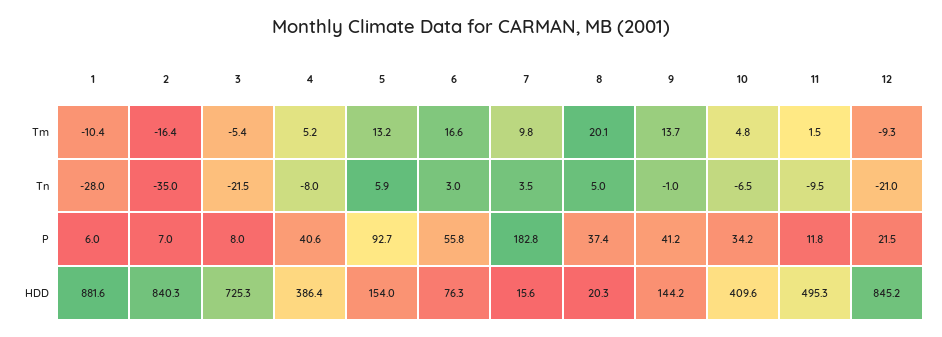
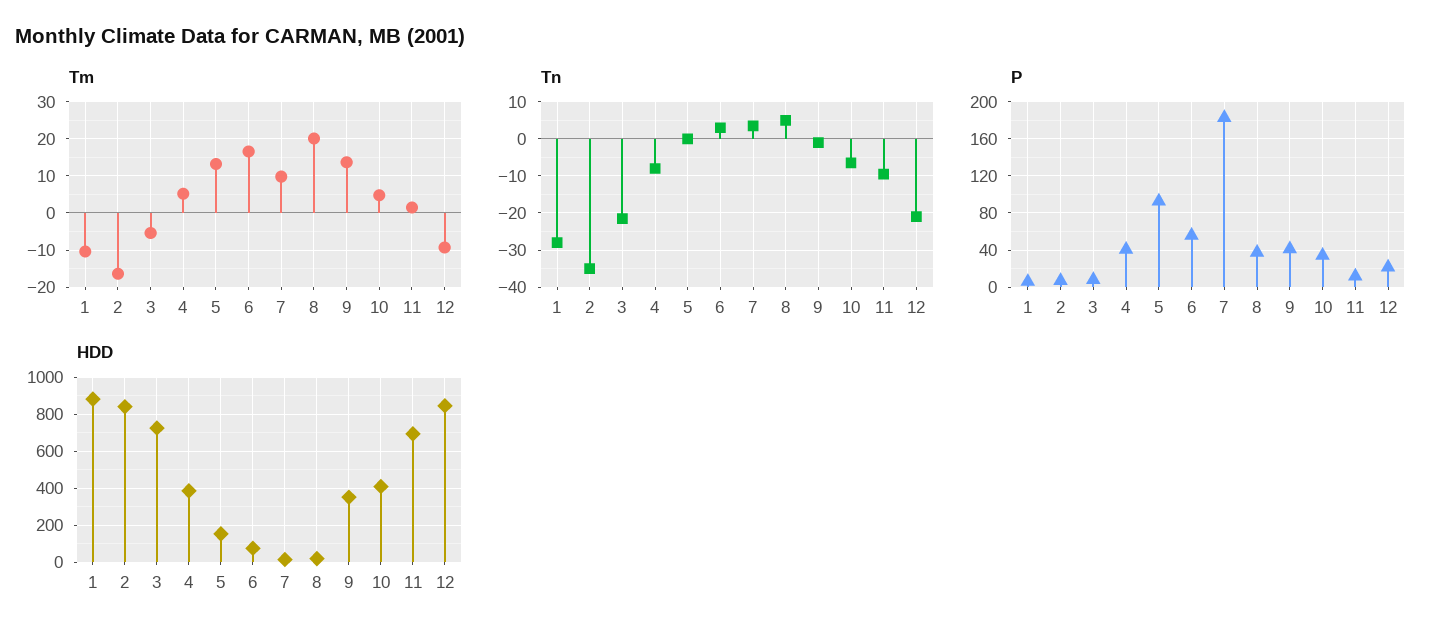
  {
    "Tm": {
      "1": -10.4,
      "2": -16.4,
      "3": -5.4,
      "4": 5.2,
      "5": 13.2,
      "6": 16.6,
      "7": 9.8,
      "8": 20.1,
      "9": 13.7,
      "10": 4.8,
      "11": 1.5,
      "12": -9.3
    },
    "Tn": {
      "1": -28,
      "2": -35,
      "3": -21.5,
      "4": -8,
-     "5": 5.9,
+     "5": 0,
      "6": 3,
      "7": 3.5,
      "8": 5,
      "9": -1,
      "10": -6.5,
      "11": -9.5,
      "12": -21
    },
    "P": {
      "1": 6,
      "2": 7,
      "3": 8,
      "4": 40.6,
      "5": 92.7,
      "6": 55.8,
      "7": 182.8,
      "8": 37.4,
      "9": 41.2,
      "10": 34.2,
      "11": 11.8,
      "12": 21.5
    },
    "HDD": {
      "1": 881.6,
      "2": 840.3,
      "3": 725.3,
      "4": 386.4,
      "5": 154,
      "6": 76.3,
      "7": 15.6,
      "8": 20.3,
-     "9": 144.2,
+     "9": 350,
      "10": 409.6,
-     "11": 495.3,
+     "11": 700,
      "12": 845.2
    }
  }

